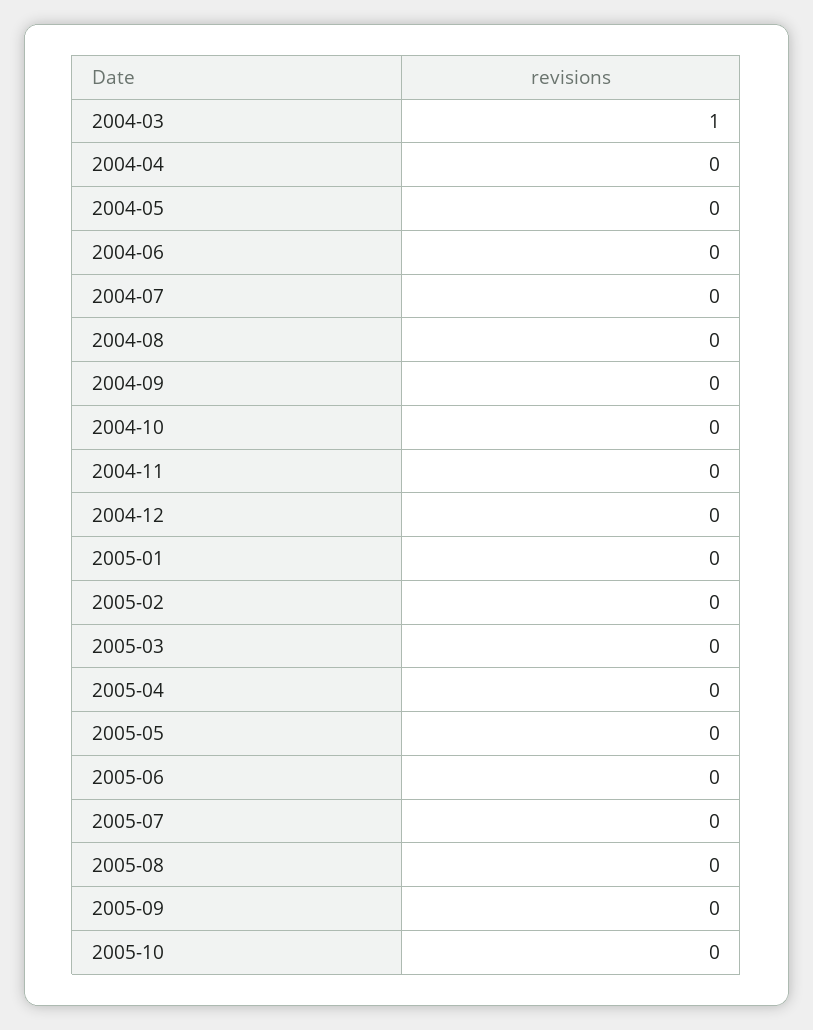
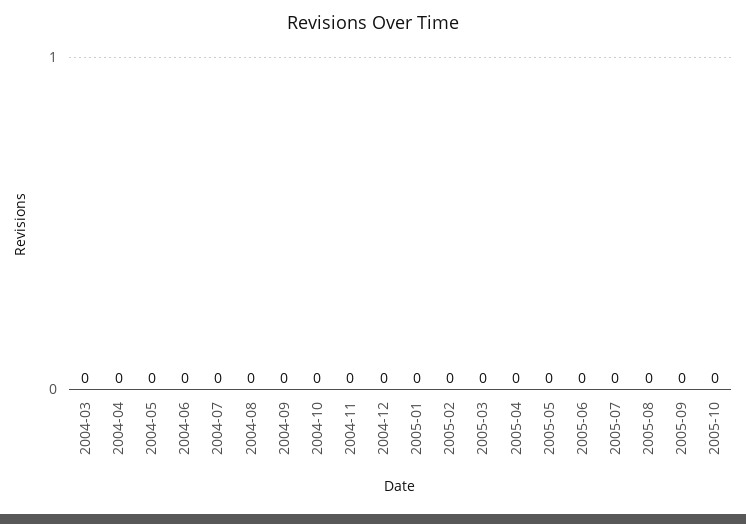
  {
-   "2004-03": 1,
+   "2004-03": 0,
    "2004-04": 0,
    "2004-05": 0,
    "2004-06": 0,
    "2004-07": 0,
    "2004-08": 0,
    "2004-09": 0,
    "2004-10": 0,
    "2004-11": 0,
    "2004-12": 0,
    "2005-01": 0,
    "2005-02": 0,
    "2005-03": 0,
    "2005-04": 0,
    "2005-05": 0,
    "2005-06": 0,
    "2005-07": 0,
    "2005-08": 0,
    "2005-09": 0,
    "2005-10": 0
  }

